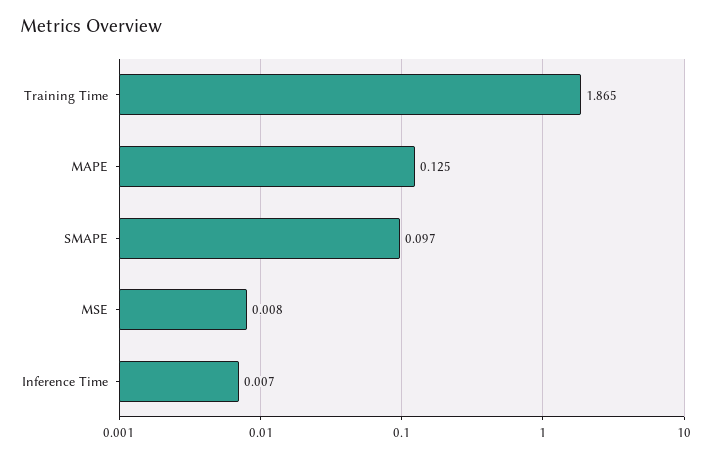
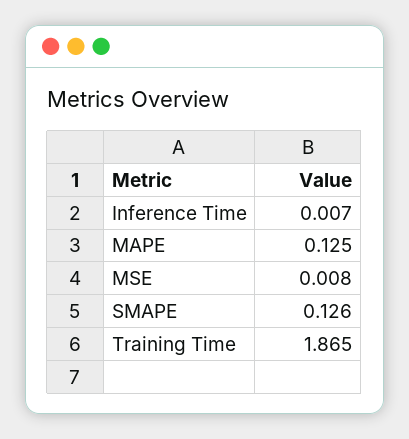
  {
    "Training Time": 1.865,
    "MAPE": 0.125,
-   "SMAPE": 0.097,
+   "SMAPE": 0.126,
    "MSE": 0.008,
    "Inference Time": 0.007
  }

